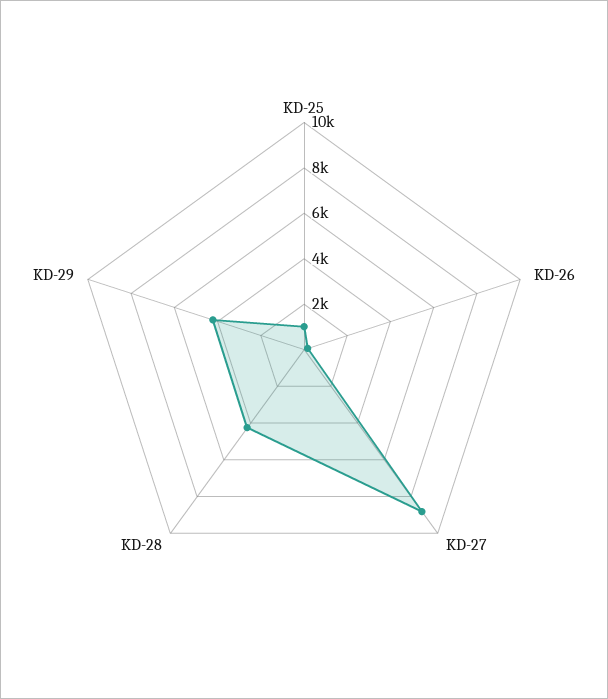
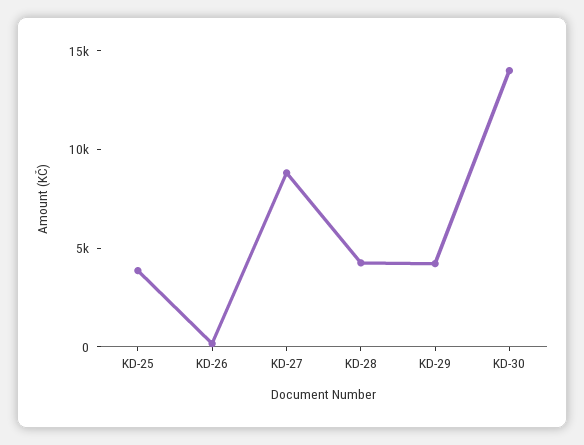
  {
-   "KD-25": 1000,
+   "KD-25": 4000,
    "KD-26": 0,
    "KD-27": 9000,
    "KD-28": 4500,
-   "KD-29": 4000
+   "KD-29": 4000,
+   "KD-30": 14000
  }

